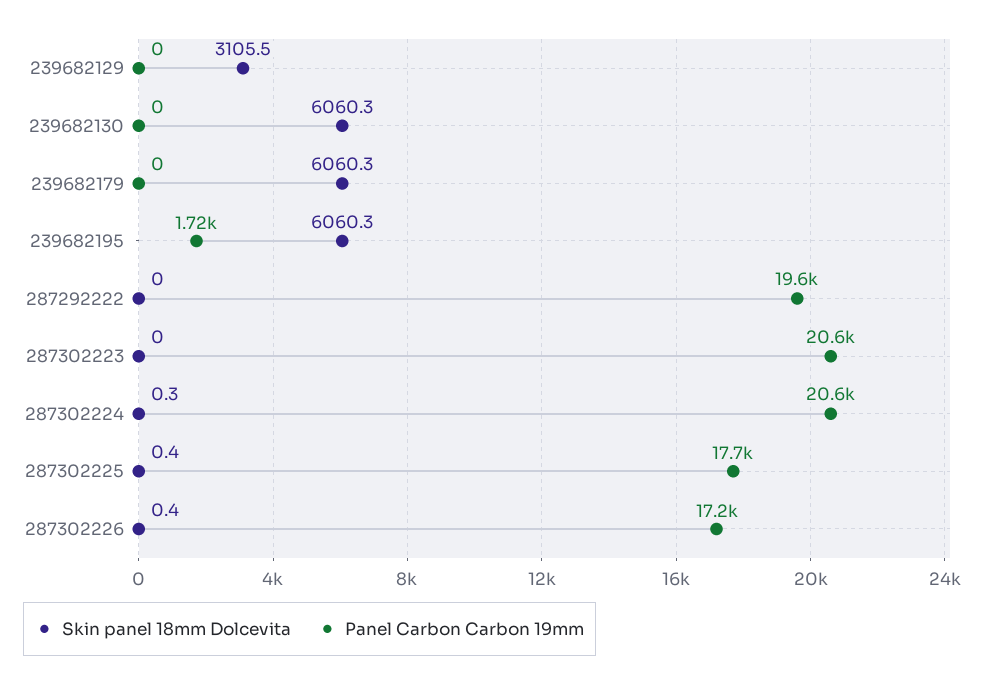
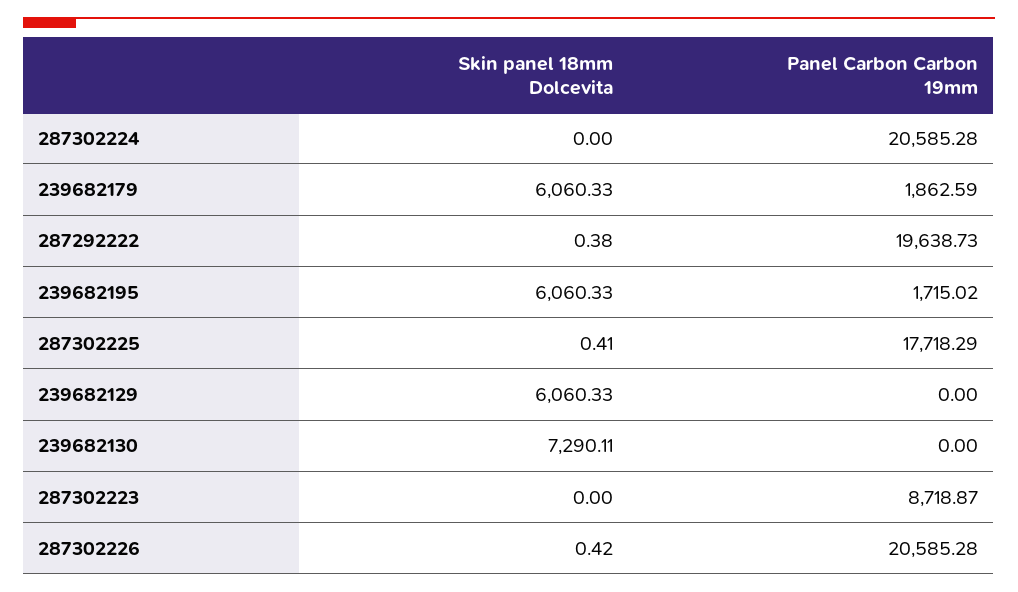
  {
    "Skin panel 18mm Dolcevita": {
-     "239682129": 3105.5,
+     "239682129": 6060.33,
-     "239682130": 6060.3,
+     "239682130": 7290.11,
      "239682179": 6060.33,
      "239682195": 6060.33,
-     "287292222": 0,
+     "287292222": 0.38,
      "287302223": 0,
-     "287302224": 0.3,
+     "287302224": 0,
      "287302225": 0.41,
      "287302226": 0.42
    },
    "Panel Carbon Carbon 19mm": {
      "239682129": 0,
      "239682130": 0,
-     "239682179": 0,
+     "239682179": 1862.59,
      "239682195": 1715.02,
      "287292222": 19638.73,
-     "287302223": 20600,
+     "287302223": 8718.87,
      "287302224": 20585.28,
      "287302225": 17718.29,
-     "287302226": 17200
+     "287302226": 20585.28
    }
  }

